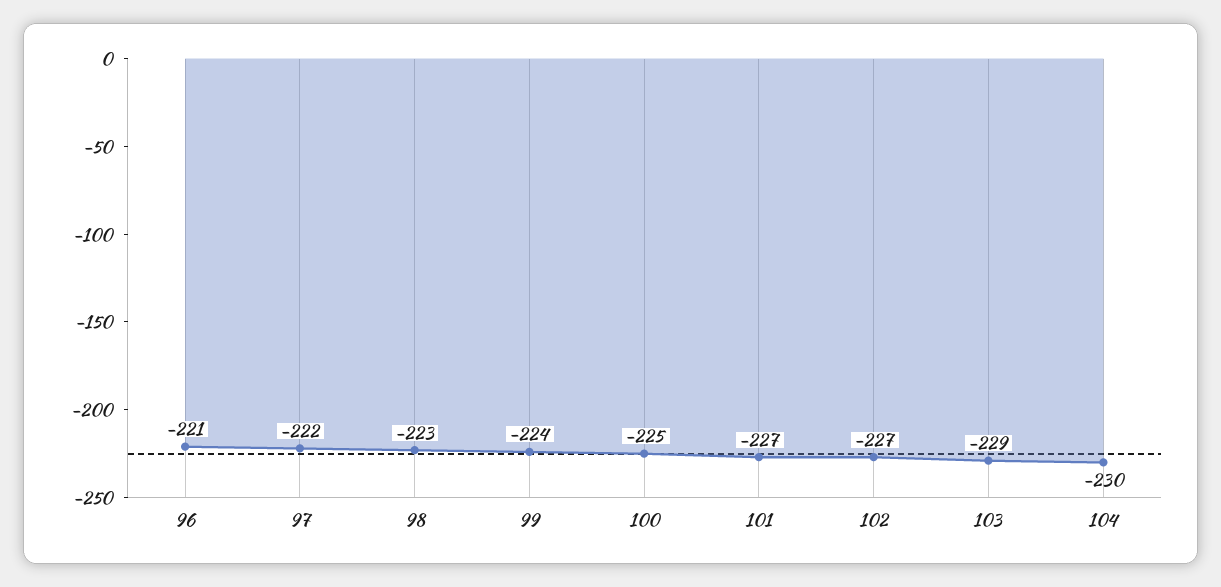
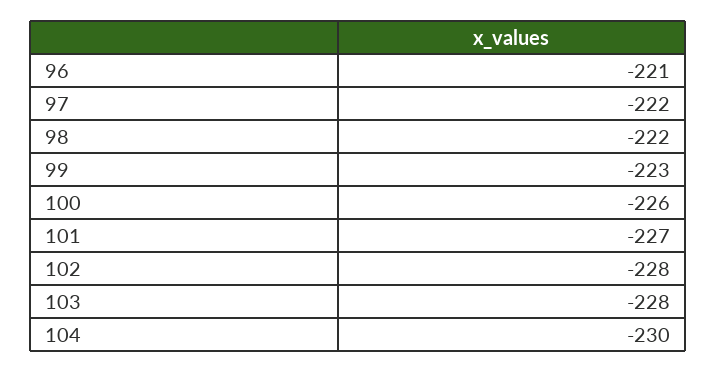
  {
    "96": -221,
    "97": -222,
-   "98": -223,
+   "98": -222,
-   "99": -224,
+   "99": -223,
-   "100": -225,
+   "100": -226,
    "101": -227,
-   "102": -227,
+   "102": -228,
-   "103": -229,
+   "103": -228,
    "104": -230
  }

